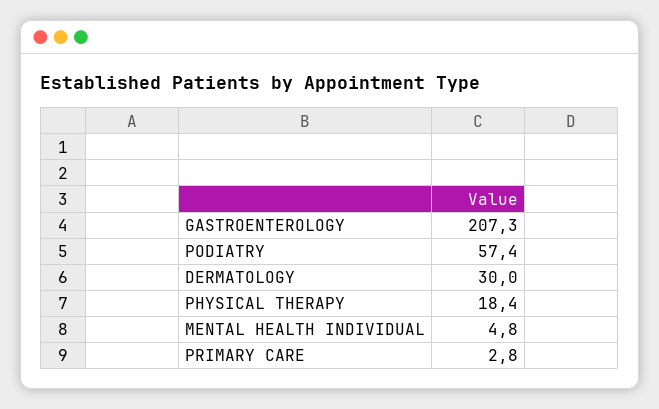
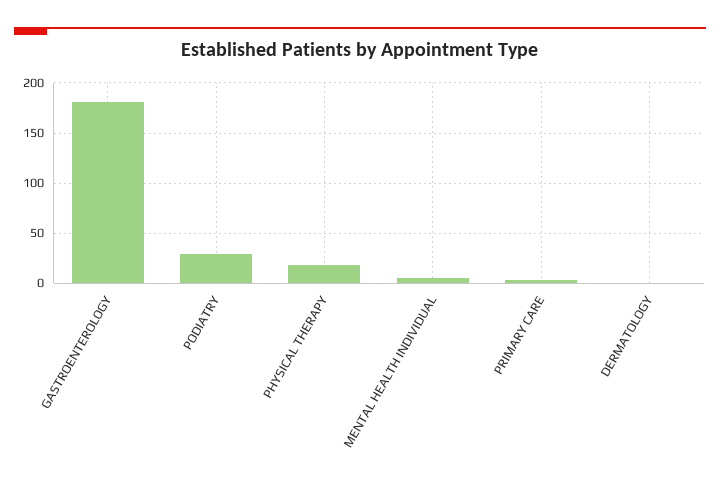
  {
-   "GASTROENTEROLOGY": 207.3,
+   "GASTROENTEROLOGY": 180,
-   "PODIATRY": 57.4,
+   "PODIATRY": 30,
-   "DERMATOLOGY": 30,
+   "DERMATOLOGY": 0,
    "PHYSICAL THERAPY": 18.4,
    "MENTAL HEALTH INDIVIDUAL": 4.8,
    "PRIMARY CARE": 2.8
  }

